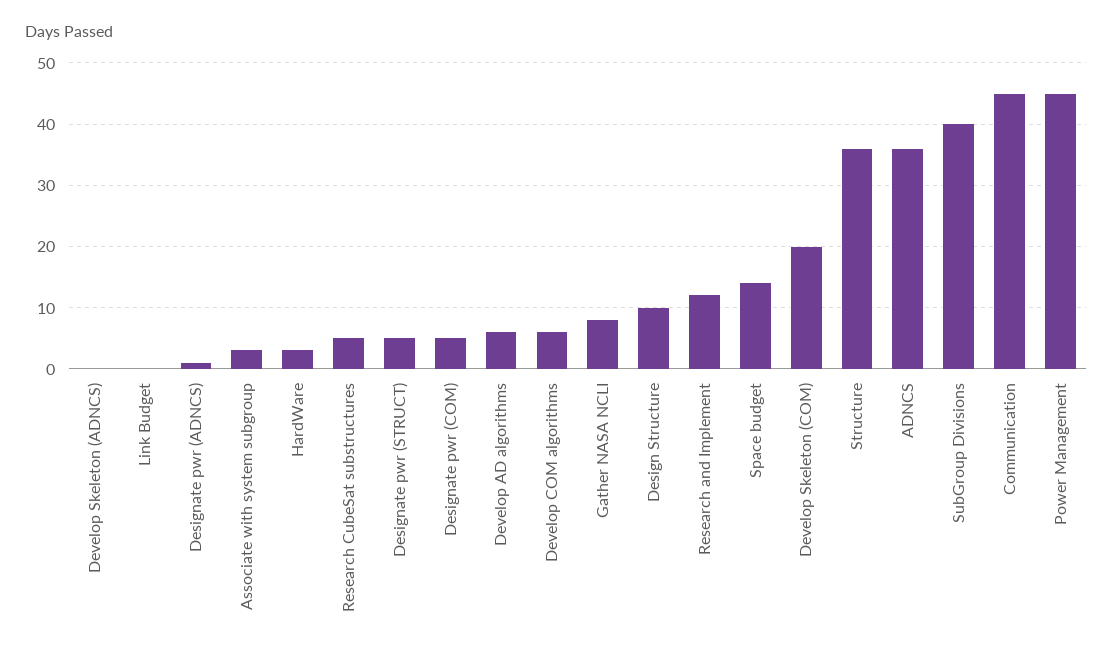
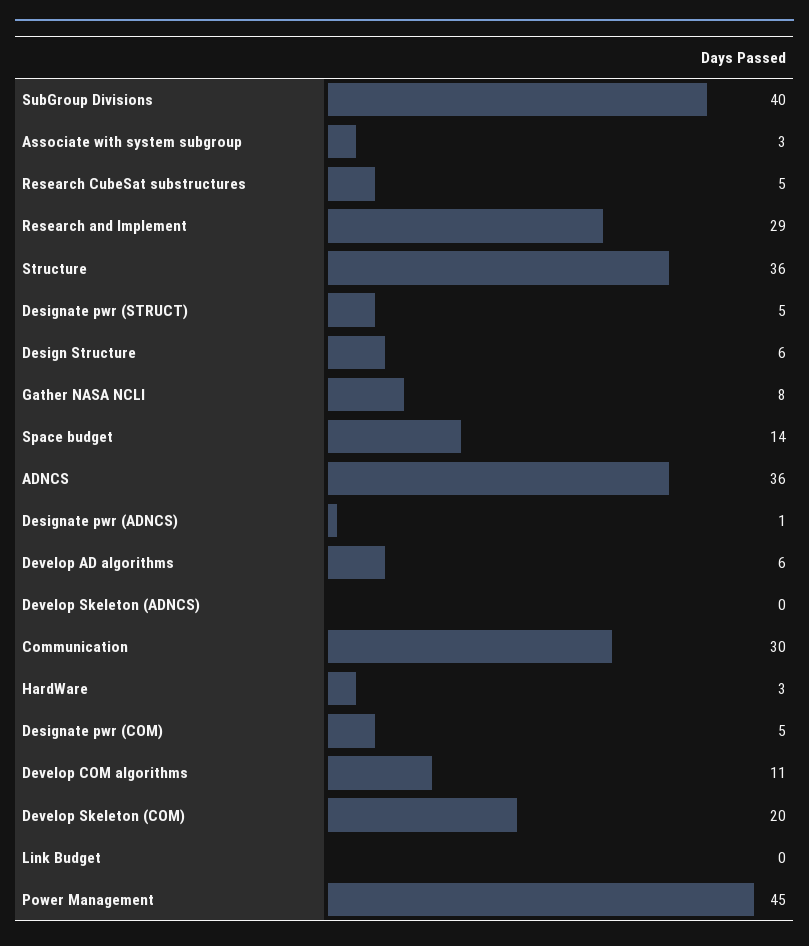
  {
    "Develop Skeleton (ADNCS)": 0,
    "Link Budget": 0,
    "Designate pwr (ADNCS)": 1,
    "Associate with system subgroup": 3,
    "HardWare": 3,
    "Research CubeSat substructures": 5,
    "Designate pwr (STRUCT)": 5,
    "Designate pwr (COM)": 5,
    "Develop AD algorithms": 6,
-   "Develop COM algorithms": 6,
+   "Develop COM algorithms": 11,
    "Gather NASA NCLI": 8,
-   "Design Structure": 10,
+   "Design Structure": 6,
-   "Research and Implement": 12,
+   "Research and Implement": 29,
    "Space budget": 14,
    "Develop Skeleton (COM)": 20,
    "Structure": 36,
    "ADNCS": 36,
    "SubGroup Divisions": 40,
-   "Communication": 45,
+   "Communication": 30,
    "Power Management": 45
  }

